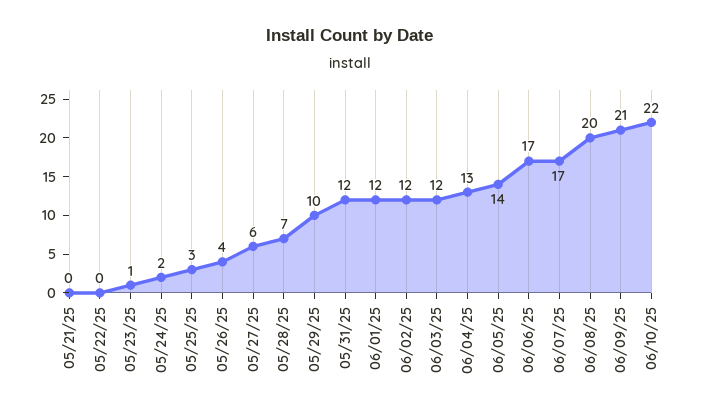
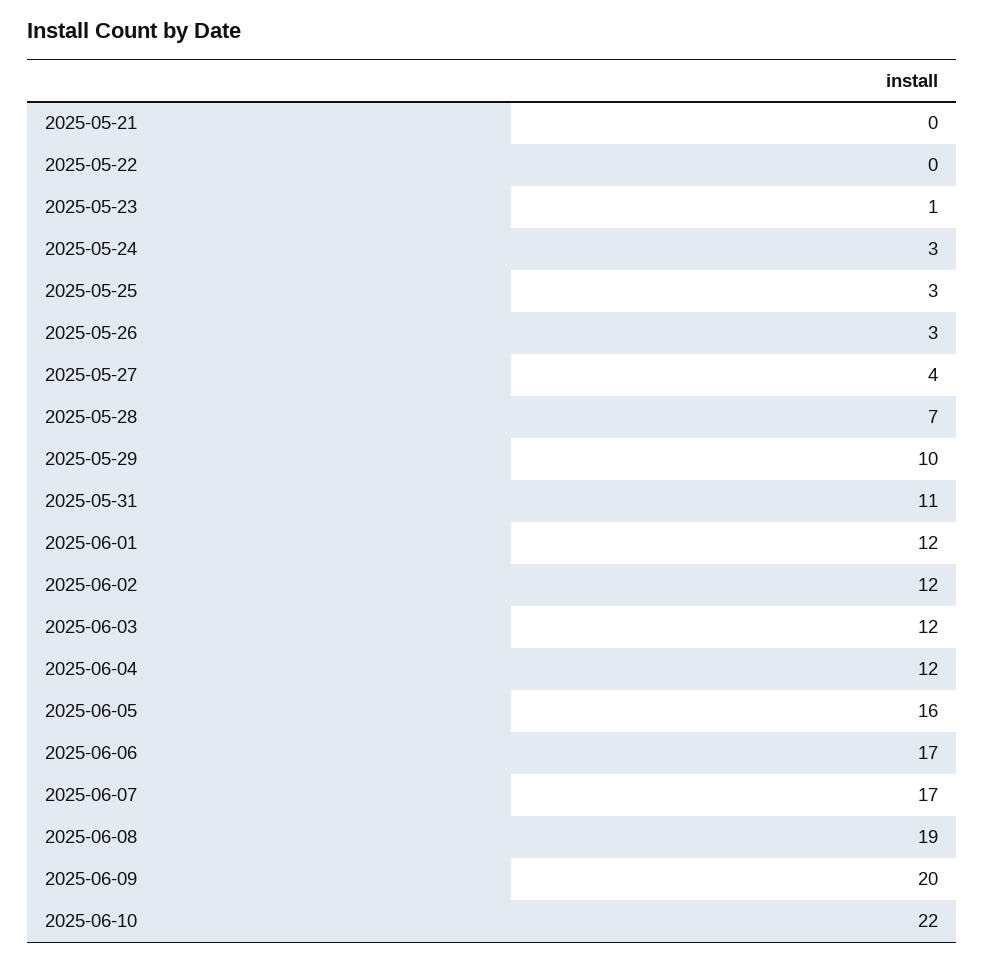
  {
    "05/21/25": 0,
    "05/22/25": 0,
    "05/23/25": 1,
-   "05/24/25": 2,
+   "05/24/25": 3,
    "05/25/25": 3,
-   "05/26/25": 4,
+   "05/26/25": 3,
-   "05/27/25": 6,
+   "05/27/25": 4,
    "05/28/25": 7,
    "05/29/25": 10,
-   "05/31/25": 12,
+   "05/31/25": 11,
    "06/01/25": 12,
    "06/02/25": 12,
    "06/03/25": 12,
-   "06/04/25": 13,
+   "06/04/25": 12,
-   "06/05/25": 14,
+   "06/05/25": 16,
    "06/06/25": 17,
    "06/07/25": 17,
-   "06/08/25": 20,
+   "06/08/25": 19,
-   "06/09/25": 21,
+   "06/09/25": 20,
    "06/10/25": 22
  }

